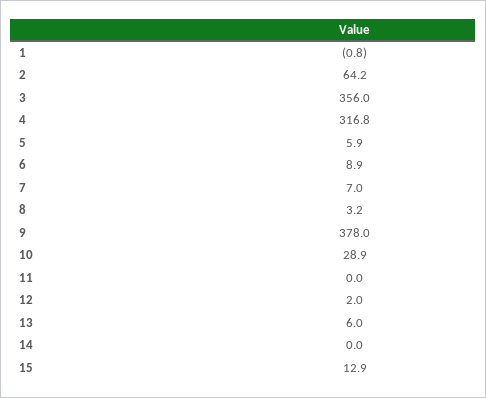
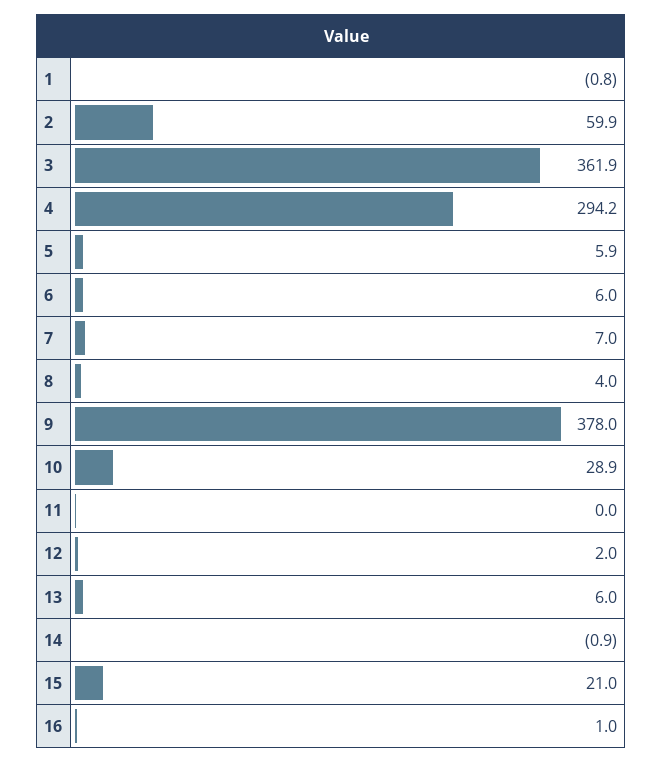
  {
    "1": -0.8,
-   "2": 64.2,
+   "2": 59.9,
-   "3": 356,
+   "3": 361.9,
-   "4": 316.8,
+   "4": 294.2,
    "5": 5.9,
-   "6": 8.9,
+   "6": 6,
    "7": 7,
-   "8": 3.2,
+   "8": 4,
    "9": 378,
    "10": 28.9,
    "11": 0,
    "12": 2,
    "13": 6,
-   "14": 0,
+   "14": -0.9,
-   "15": 12.9
+   "15": 21,
+   "16": 1
  }

